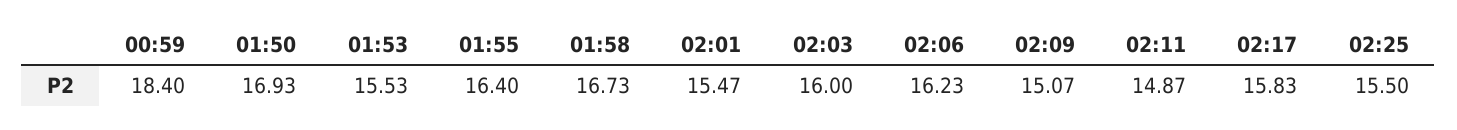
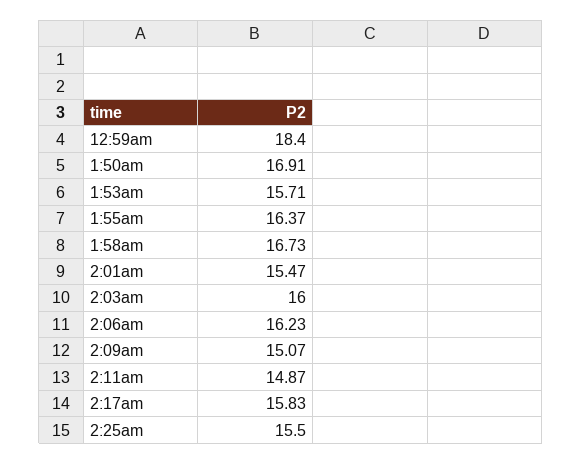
  {
    "00:59": 18.4,
-   "01:50": 16.93,
+   "01:50": 16.91,
-   "01:53": 15.53,
+   "01:53": 15.71,
-   "01:55": 16.4,
+   "01:55": 16.37,
    "01:58": 16.73,
    "02:01": 15.47,
    "02:03": 16,
    "02:06": 16.23,
    "02:09": 15.07,
    "02:11": 14.87,
    "02:17": 15.83,
    "02:25": 15.5
  }

